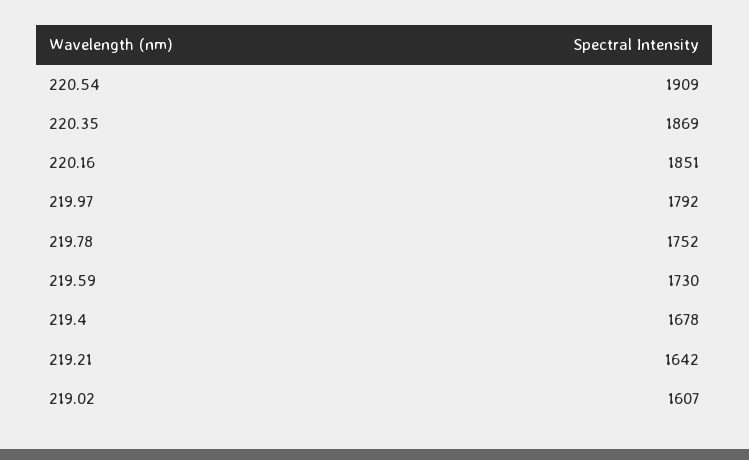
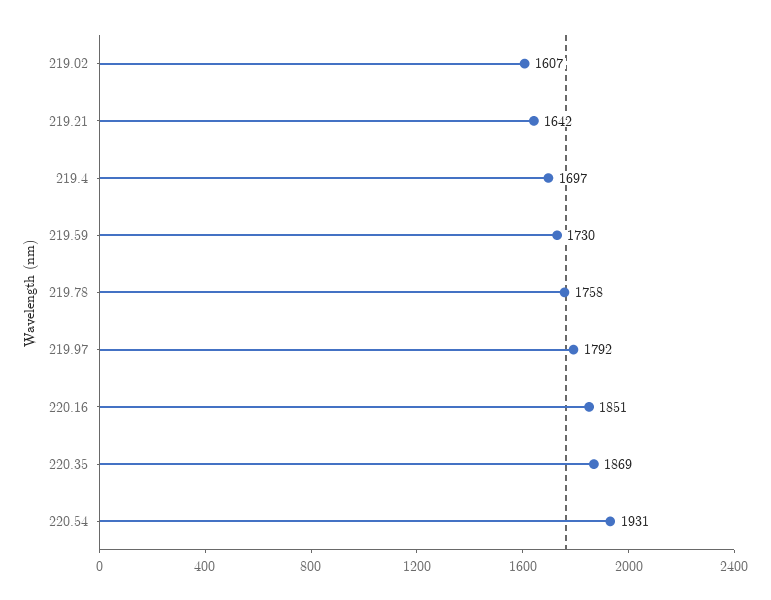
  {
-   "220.54": 1909,
+   "220.54": 1931,
    "220.35": 1869,
    "220.16": 1851,
    "219.97": 1792,
-   "219.78": 1752,
+   "219.78": 1758,
    "219.59": 1730,
-   "219.4": 1678,
+   "219.4": 1697,
    "219.21": 1642,
    "219.02": 1607
  }

